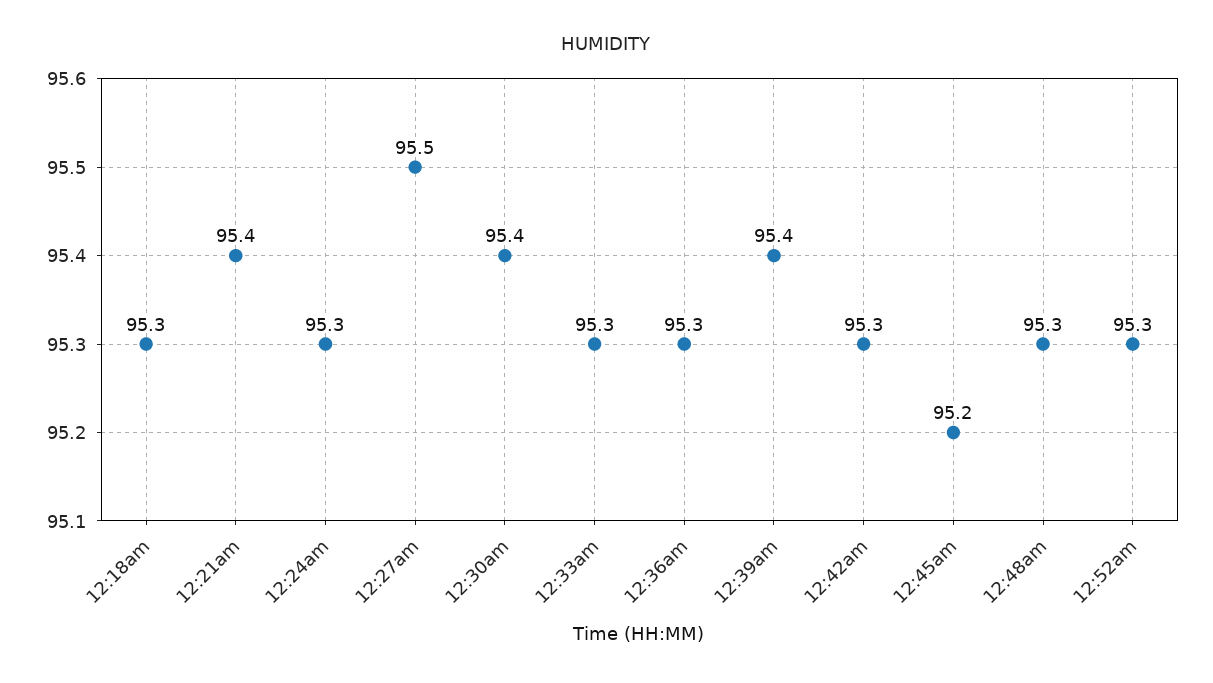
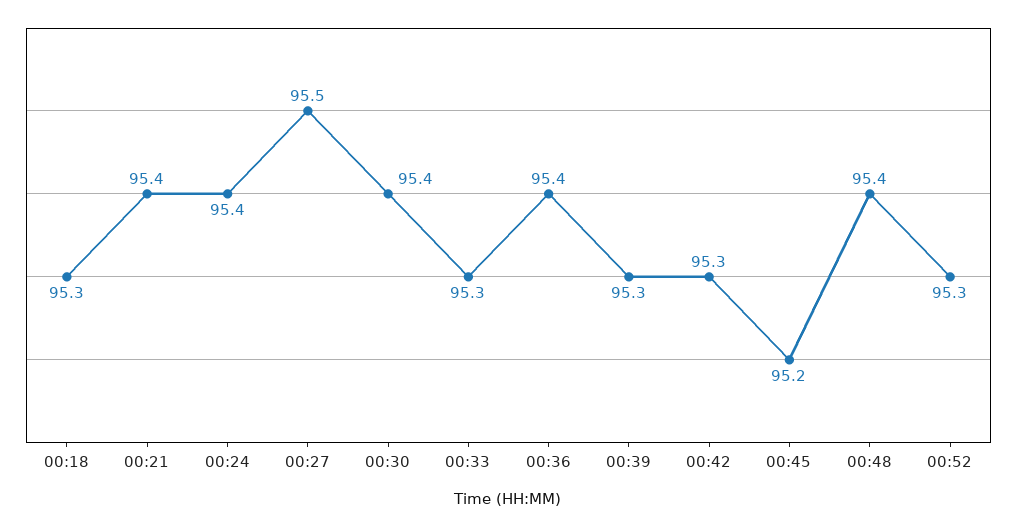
  {
    "12:18am": 95.3,
    "12:21am": 95.4,
-   "12:24am": 95.3,
+   "12:24am": 95.4,
    "12:27am": 95.5,
    "12:30am": 95.4,
    "12:33am": 95.3,
-   "12:36am": 95.3,
+   "12:36am": 95.4,
-   "12:39am": 95.4,
+   "12:39am": 95.3,
    "12:42am": 95.3,
    "12:45am": 95.2,
-   "12:48am": 95.3,
+   "12:48am": 95.4,
    "12:52am": 95.3
  }

